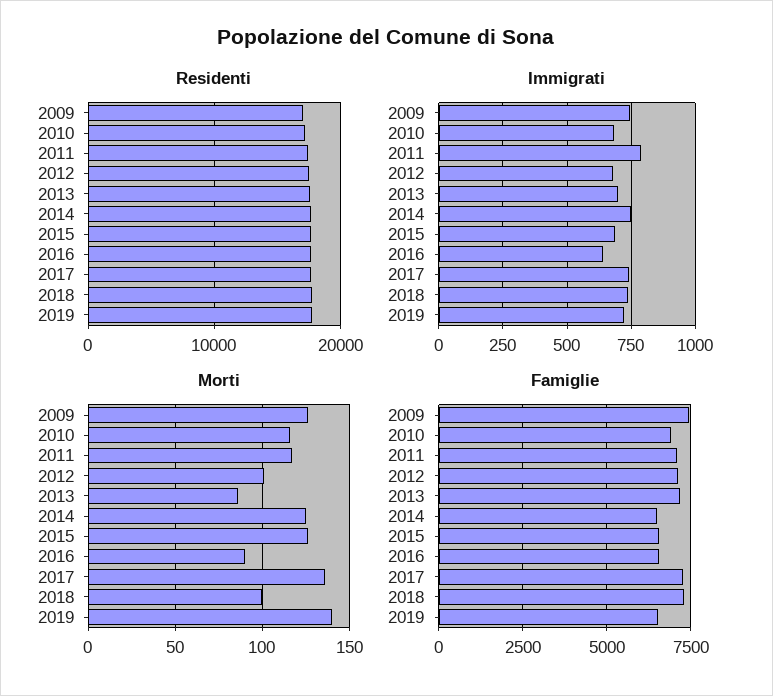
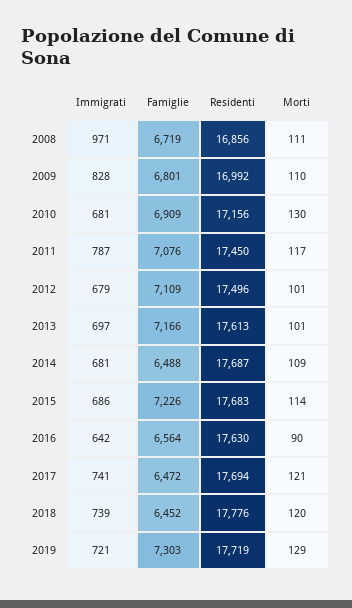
  {
    "Residenti": {
      "2009": 16992,
      "2010": 17156,
      "2011": 17450,
      "2012": 17496,
      "2013": 17613,
      "2014": 17687,
      "2015": 17683,
      "2016": 17630,
      "2017": 17694,
      "2018": 17776,
-     "2019": 17719
+     "2019": 17719,
+     "2008": 16856
    },
    "Immigrati": {
-     "2009": 750,
+     "2009": 828,
      "2010": 681,
      "2011": 787,
      "2012": 679,
      "2013": 697,
-     "2014": 750,
+     "2014": 681,
      "2015": 686,
      "2016": 642,
      "2017": 741,
      "2018": 739,
-     "2019": 721
+     "2019": 721,
+     "2008": 971
    },
    "Morti": {
-     "2009": 125,
+     "2009": 110,
-     "2010": 115,
+     "2010": 130,
      "2011": 117,
      "2012": 101,
-     "2013": 85,
+     "2013": 101,
-     "2014": 125,
+     "2014": 109,
-     "2015": 125,
+     "2015": 114,
      "2016": 90,
-     "2017": 135,
+     "2017": 121,
-     "2018": 100,
+     "2018": 120,
-     "2019": 140
+     "2019": 129,
+     "2008": 111
    },
    "Famiglie": {
-     "2009": 7500,
+     "2009": 6801,
      "2010": 6909,
      "2011": 7076,
      "2012": 7109,
      "2013": 7166,
      "2014": 6488,
-     "2015": 6500,
+     "2015": 7226,
      "2016": 6564,
-     "2017": 7250,
+     "2017": 6472,
-     "2018": 7250,
+     "2018": 6452,
-     "2019": 6500
+     "2019": 7303,
+     "2008": 6719
    }
  }

